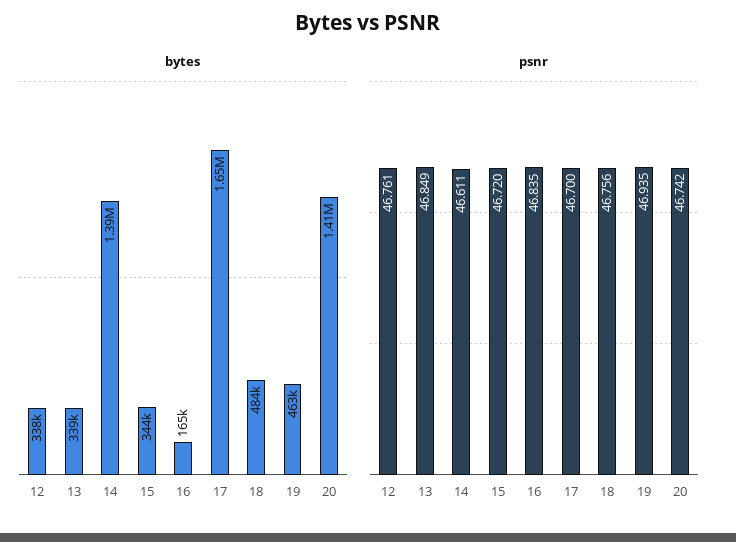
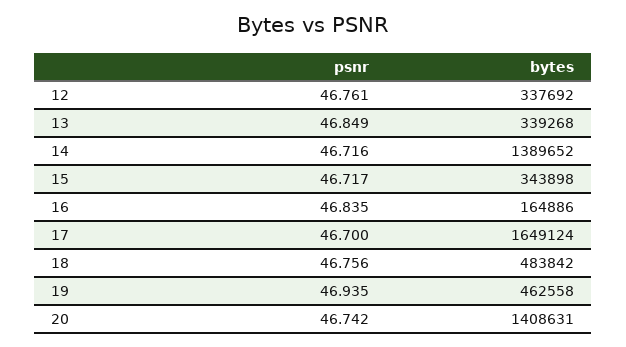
  {
    "bytes": {
      "12": 337692,
      "13": 339268,
      "14": 1389652,
      "15": 343898,
      "16": 164886,
      "17": 1649124,
      "18": 483842,
      "19": 462558,
      "20": 1408631
    },
    "psnr": {
      "12": 46.761,
      "13": 46.849,
-     "14": 46.611,
+     "14": 46.716,
-     "15": 46.72,
+     "15": 46.717,
      "16": 46.835,
      "17": 46.7,
      "18": 46.756,
      "19": 46.935,
      "20": 46.742
    }
  }

